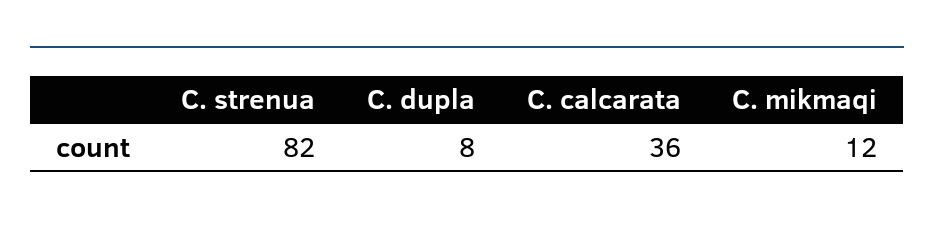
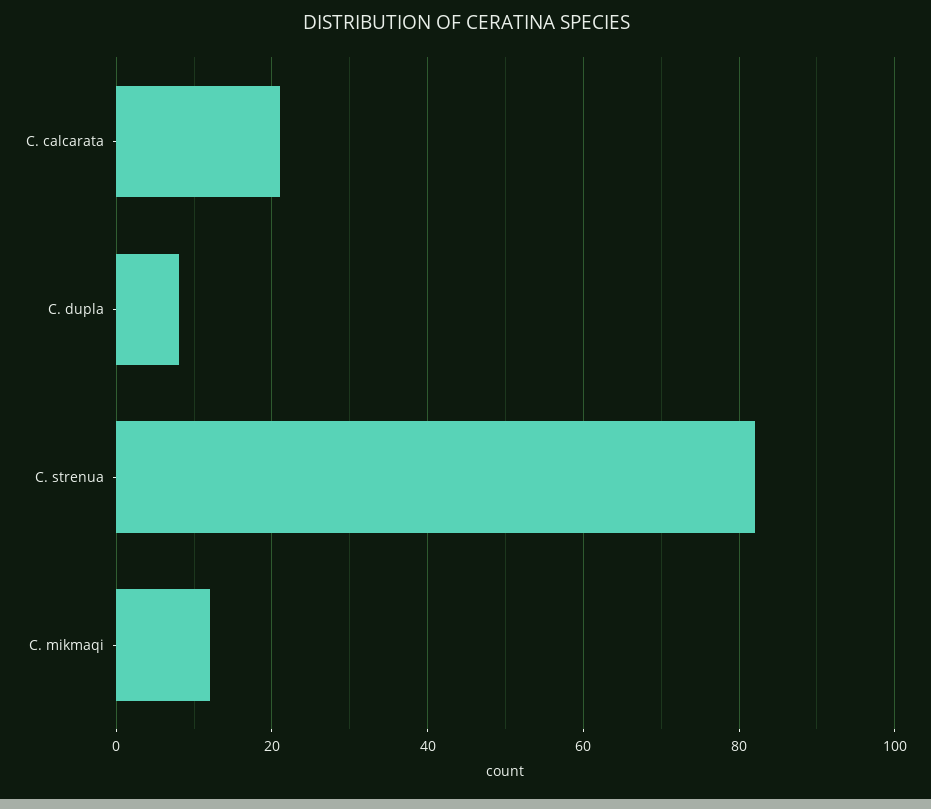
  {
    "C. strenua": 82,
    "C. dupla": 8,
-   "C. calcarata": 36,
+   "C. calcarata": 20,
    "C. mikmaqi": 12
  }

